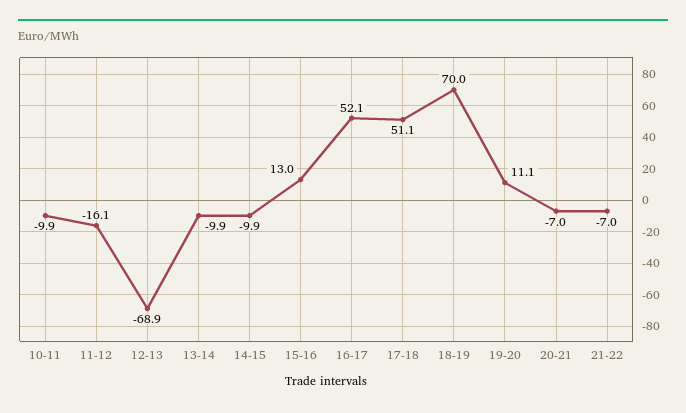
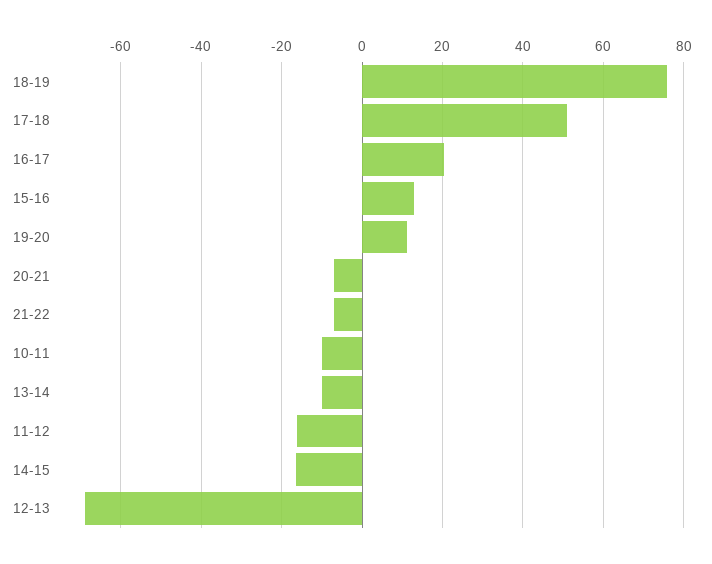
  {
    "10-11": -9.9,
    "11-12": -16.1,
    "12-13": -68.9,
    "13-14": -9.9,
-   "14-15": -9.9,
+   "14-15": -16,
    "15-16": 13,
-   "16-17": 52.1,
+   "16-17": 20,
    "17-18": 51.1,
-   "18-19": 70,
+   "18-19": 76,
    "19-20": 11.1,
    "20-21": -7,
    "21-22": -7
  }

